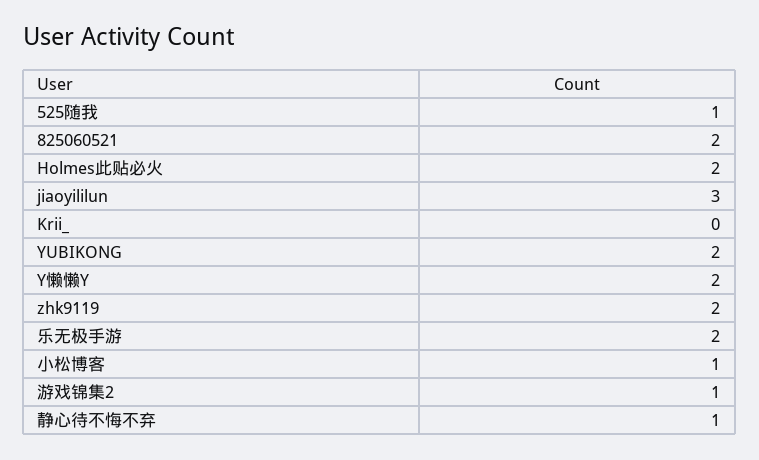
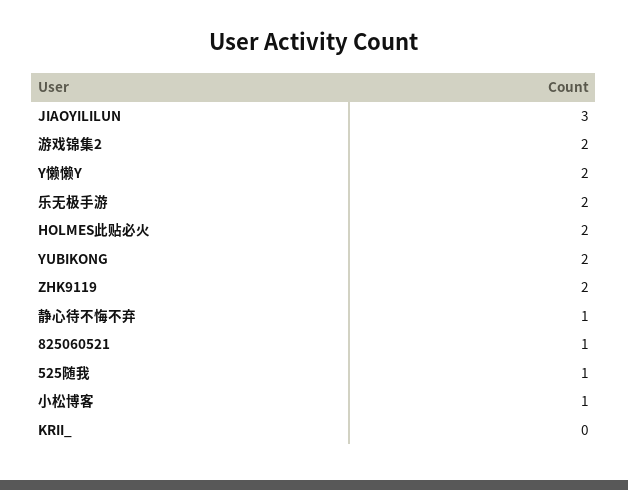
  {
    "525随我": 1,
-   "825060521": 2,
+   "825060521": 1,
    "Holmes此贴必火": 2,
    "jiaoyililun": 3,
    "Krii_": 0,
    "YUBIKONG": 2,
    "Y懒懒Y": 2,
    "zhk9119": 2,
    "乐无极手游": 2,
    "小松博客": 1,
-   "游戏锦集2": 1,
+   "游戏锦集2": 2,
    "静心待不悔不弃": 1
  }

